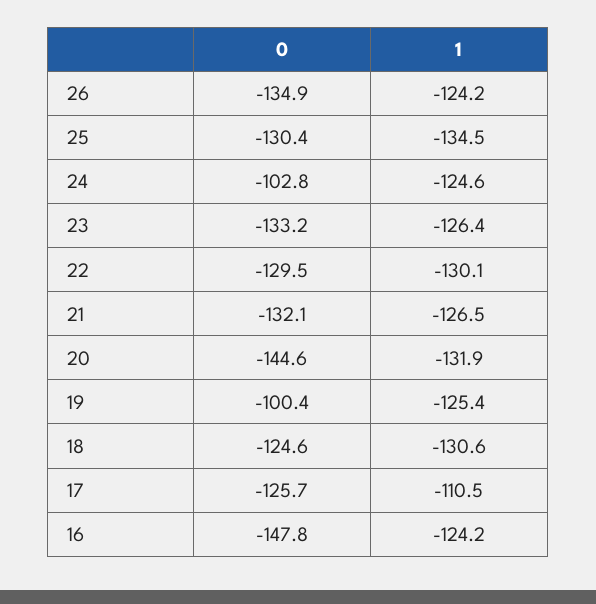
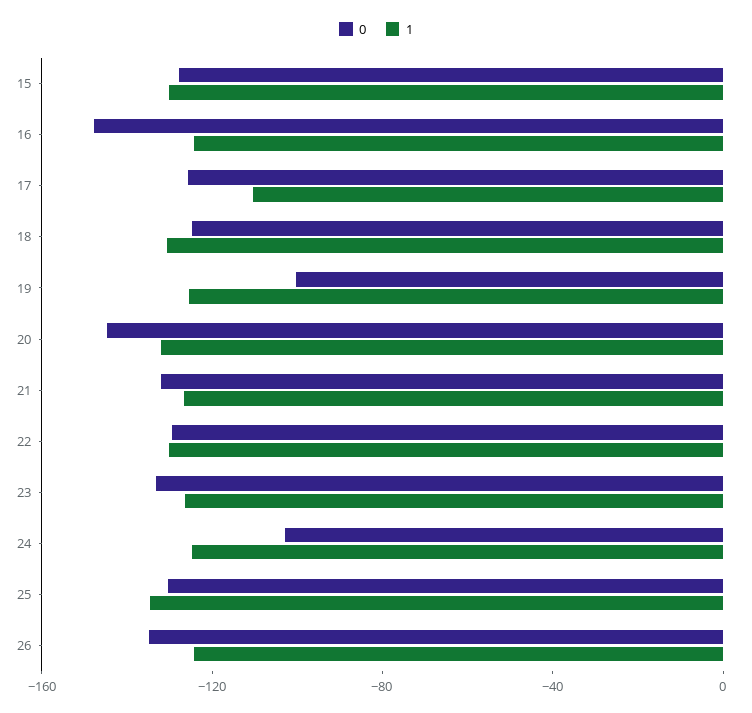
  {
    "0": {
      "26": -134.9,
      "25": -130.4,
      "24": -102.8,
      "23": -133.2,
      "22": -129.5,
      "21": -132.1,
      "20": -144.6,
      "19": -100.4,
      "18": -124.6,
      "17": -125.7,
-     "16": -147.8
+     "16": -147.8,
+     "15": -130
    },
    "1": {
      "26": -124.2,
      "25": -134.5,
      "24": -124.6,
      "23": -126.4,
      "22": -130.1,
      "21": -126.5,
      "20": -131.9,
      "19": -125.4,
      "18": -130.6,
      "17": -110.5,
-     "16": -124.2
+     "16": -124.2,
+     "15": -130
    }
  }

